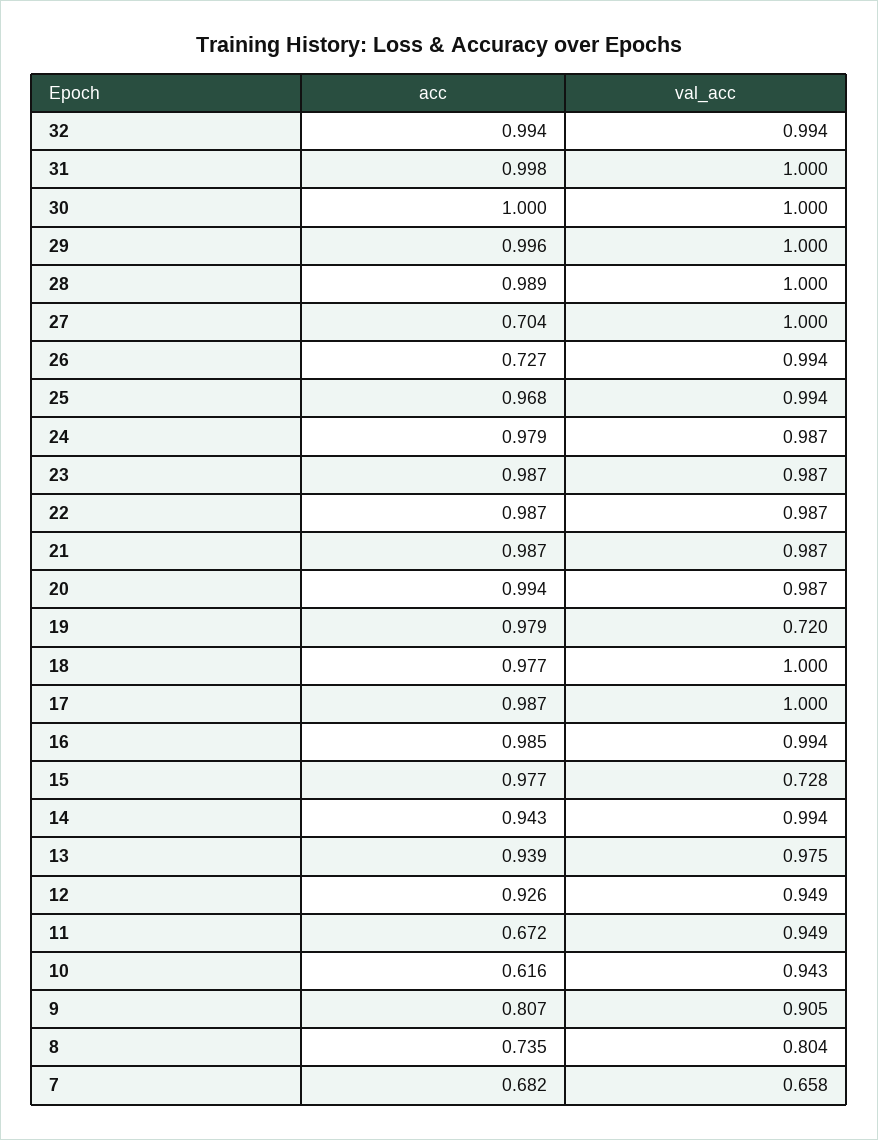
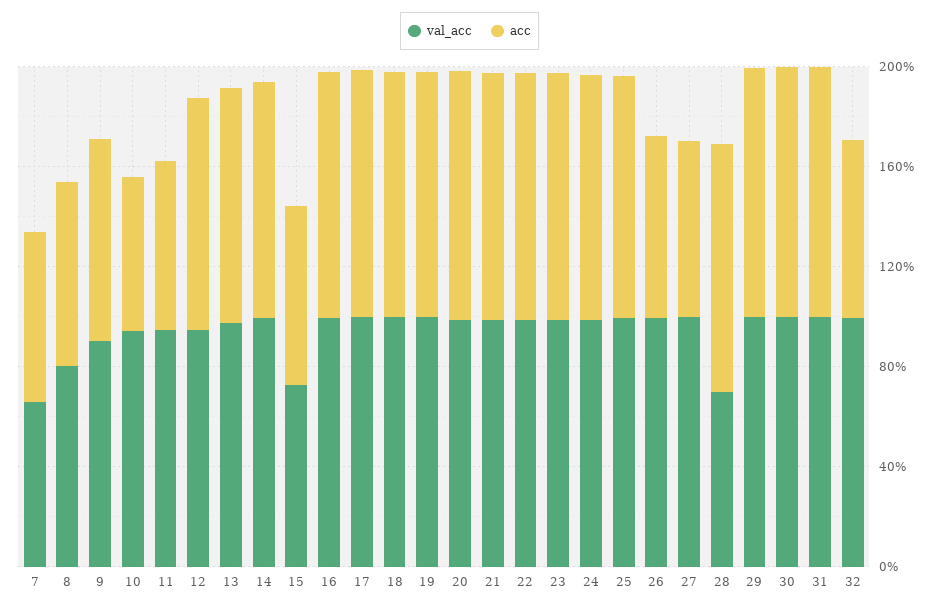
  {
    "acc": {
-     "32": 0.994,
+     "32": 0.7,
      "31": 0.998,
      "30": 1,
      "29": 0.996,
      "28": 0.989,
      "27": 0.704,
      "26": 0.727,
      "25": 0.968,
      "24": 0.979,
      "23": 0.987,
      "22": 0.987,
      "21": 0.987,
      "20": 0.994,
      "19": 0.979,
      "18": 0.977,
      "17": 0.987,
      "16": 0.985,
-     "15": 0.977,
+     "15": 0.7,
      "14": 0.943,
      "13": 0.939,
      "12": 0.926,
      "11": 0.672,
      "10": 0.616,
      "9": 0.807,
      "8": 0.735,
      "7": 0.682
    },
    "val_acc": {
      "32": 0.994,
      "31": 1,
      "30": 1,
      "29": 1,
-     "28": 1,
+     "28": 0.7,
      "27": 1,
      "26": 0.994,
      "25": 0.994,
      "24": 0.987,
      "23": 0.987,
      "22": 0.987,
      "21": 0.987,
      "20": 0.987,
-     "19": 0.72,
+     "19": 1,
      "18": 1,
      "17": 1,
      "16": 0.994,
      "15": 0.728,
      "14": 0.994,
      "13": 0.975,
      "12": 0.949,
      "11": 0.949,
      "10": 0.943,
      "9": 0.905,
      "8": 0.804,
      "7": 0.658
    }
  }

